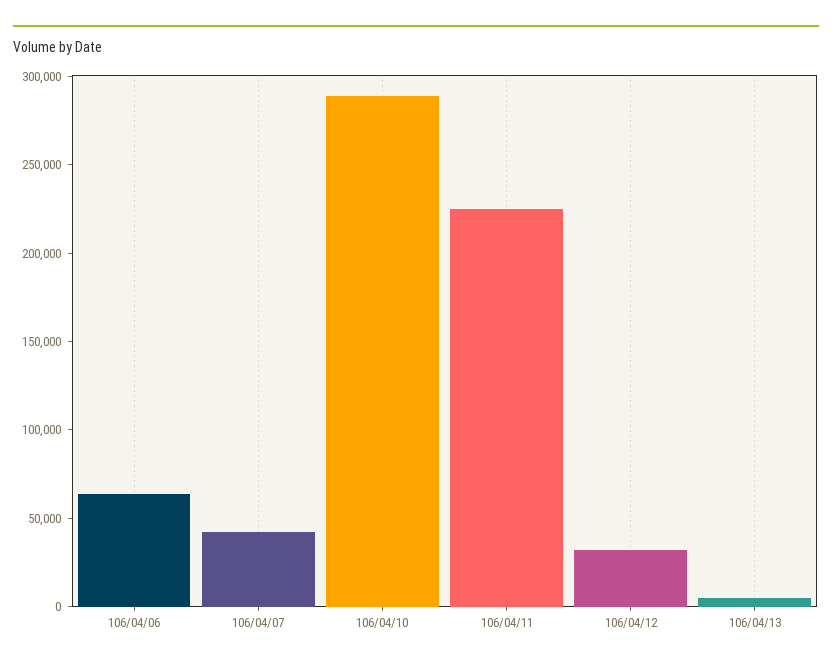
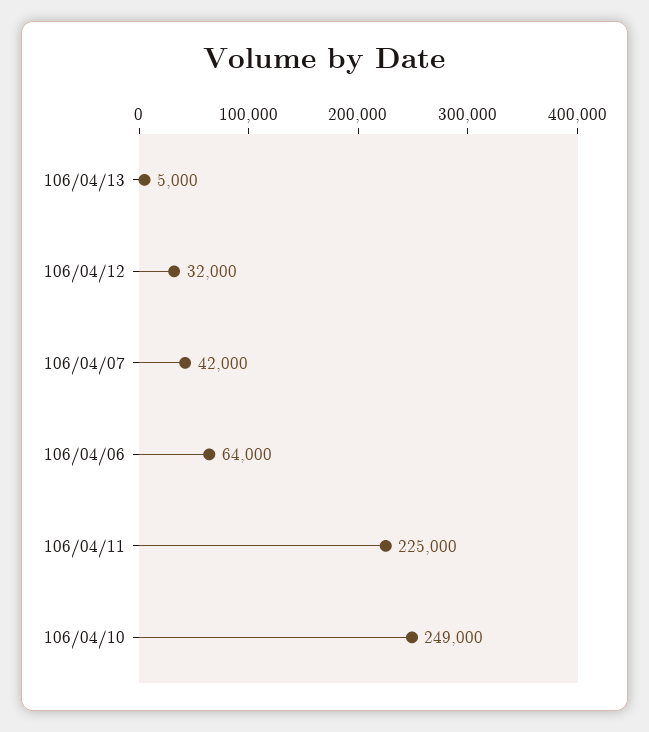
  {
    "106/04/06": 64000,
    "106/04/07": 42000,
-   "106/04/10": 290000,
+   "106/04/10": 249000,
    "106/04/11": 225000,
    "106/04/12": 32000,
    "106/04/13": 5000
  }

